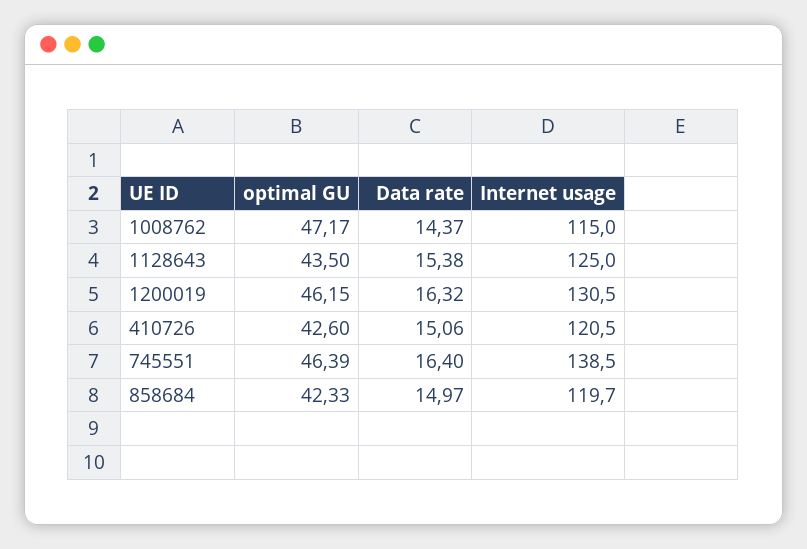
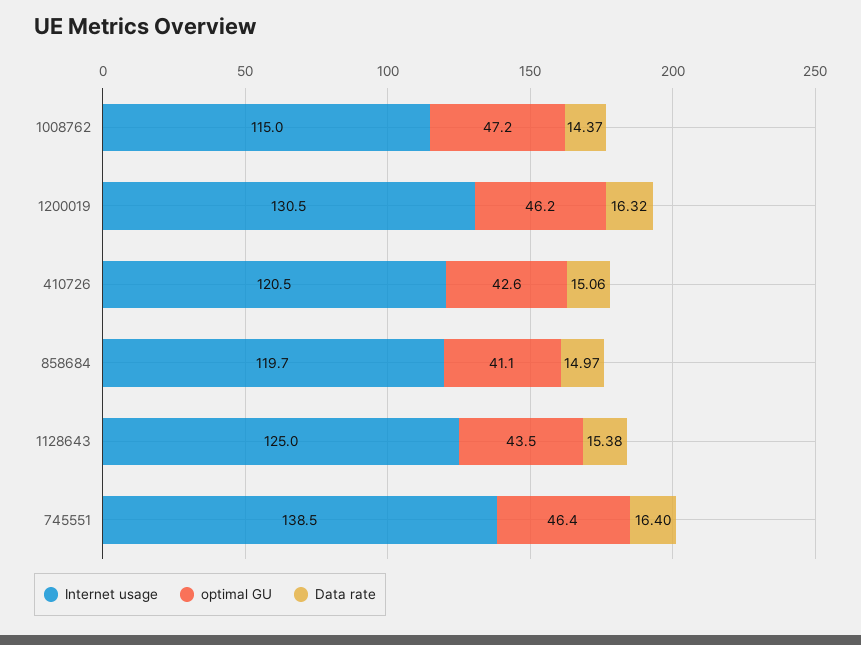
  {
    "optimal GU": {
      "1008762": 47.17,
      "1128643": 43.5,
      "1200019": 46.15,
      "410726": 42.6,
      "745551": 46.39,
-     "858684": 42.33
+     "858684": 41.1
    },
    "Data rate": {
      "1008762": 14.37,
      "1128643": 15.38,
      "1200019": 16.32,
      "410726": 15.06,
      "745551": 16.4,
      "858684": 14.97
    },
    "Internet usage": {
      "1008762": 115,
      "1128643": 125,
      "1200019": 130.5,
      "410726": 120.5,
      "745551": 138.5,
      "858684": 119.7
    }
  }

